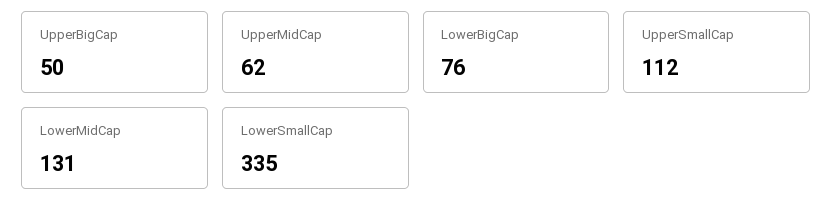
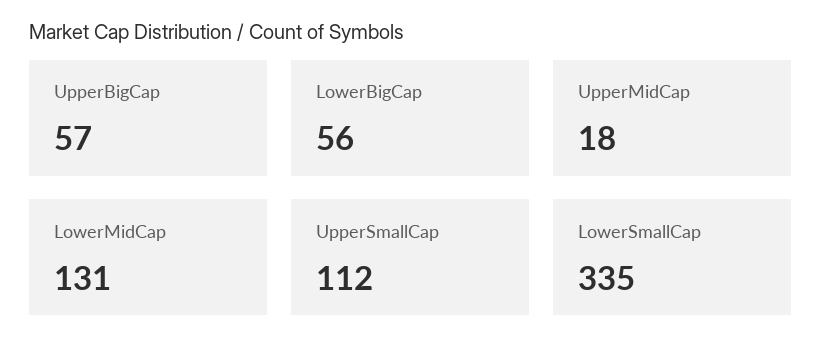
  {
-   "UpperBigCap": 50,
+   "UpperBigCap": 57,
-   "UpperMidCap": 62,
+   "UpperMidCap": 18,
-   "LowerBigCap": 76,
+   "LowerBigCap": 56,
    "UpperSmallCap": 112,
    "LowerMidCap": 131,
    "LowerSmallCap": 335
  }

